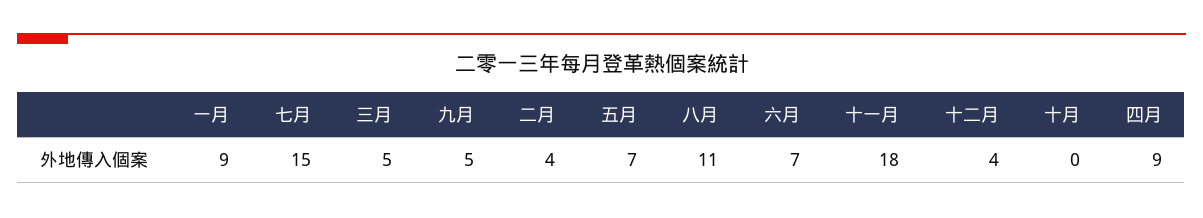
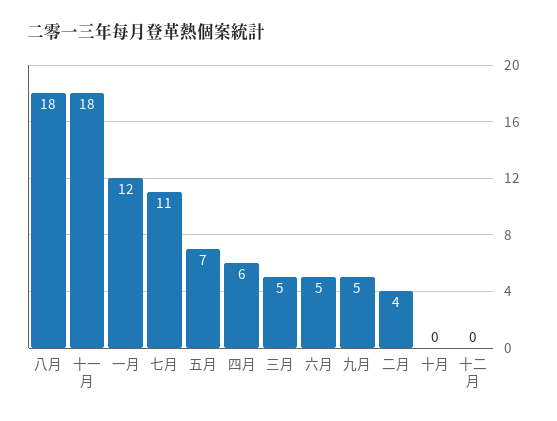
  {
-   "一月": 9,
+   "一月": 12,
-   "七月": 15,
+   "七月": 11,
    "三月": 5,
    "九月": 5,
    "二月": 4,
    "五月": 7,
-   "八月": 11,
+   "八月": 18,
-   "六月": 7,
+   "六月": 5,
    "十一月": 18,
-   "十二月": 4,
+   "十二月": 0,
    "十月": 0,
-   "四月": 9
+   "四月": 6
  }

